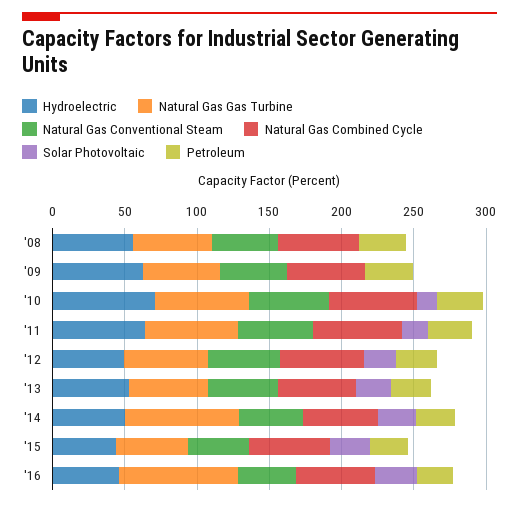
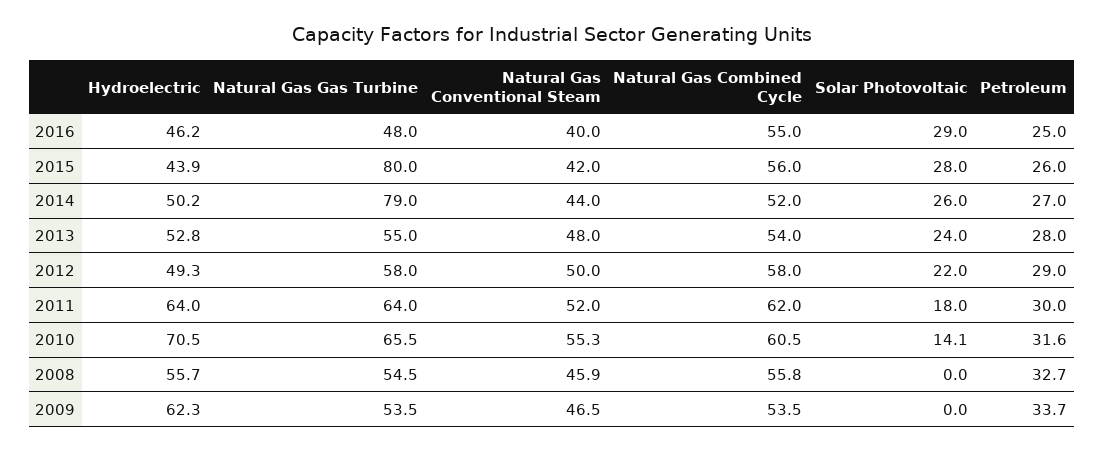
  {
    "Hydroelectric": {
      "'08": 55.7,
      "'09": 62.3,
      "'10": 70.5,
      "'11": 64,
      "'12": 49.3,
      "'13": 52.8,
      "'14": 50.2,
      "'15": 43.9,
      "'16": 46.2
    },
    "Natural Gas Gas Turbine": {
      "'08": 54.5,
      "'09": 53.5,
      "'10": 65.5,
      "'11": 64,
      "'12": 58,
      "'13": 55,
      "'14": 79,
-     "'15": 50,
+     "'15": 80,
-     "'16": 80
+     "'16": 48
    },
    "Natural Gas Conventional Steam": {
      "'08": 45.9,
      "'09": 46.5,
      "'10": 55.3,
      "'11": 52,
      "'12": 50,
      "'13": 48,
      "'14": 44,
      "'15": 42,
      "'16": 40
    },
    "Natural Gas Combined Cycle": {
      "'08": 55.8,
      "'09": 53.5,
      "'10": 60.5,
      "'11": 62,
      "'12": 58,
      "'13": 54,
      "'14": 52,
      "'15": 56,
      "'16": 55
    },
    "Solar Photovoltaic": {
      "'08": 0,
      "'09": 0,
      "'10": 14.1,
      "'11": 18,
      "'12": 22,
      "'13": 24,
      "'14": 26,
      "'15": 28,
      "'16": 29
    },
    "Petroleum": {
      "'08": 32.7,
      "'09": 33.7,
      "'10": 31.6,
      "'11": 30,
      "'12": 29,
      "'13": 28,
      "'14": 27,
      "'15": 26,
      "'16": 25
    }
  }

